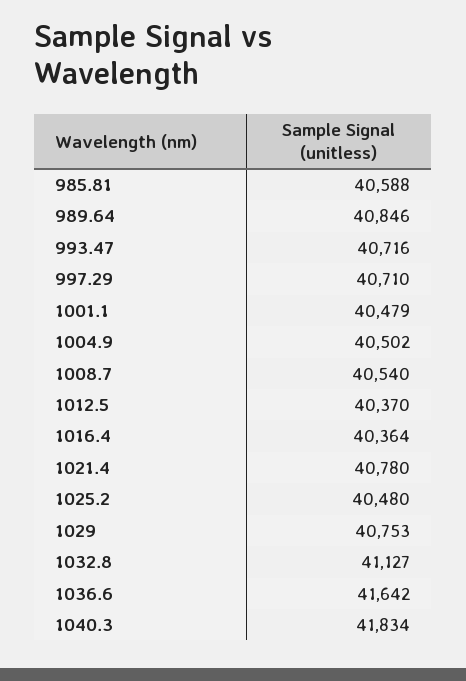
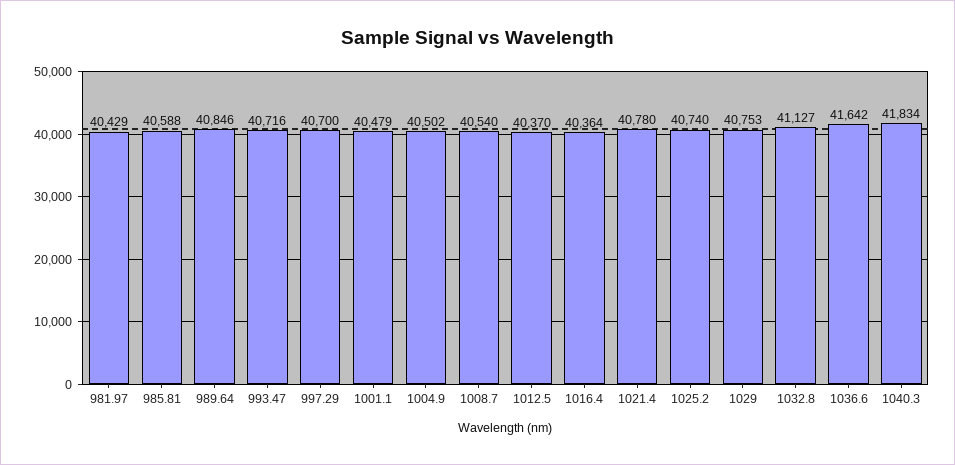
  {
    "985.81": 40588,
    "989.64": 40846,
    "993.47": 40716,
-   "997.29": 40710,
+   "997.29": 40700,
    "1001.1": 40479,
    "1004.9": 40502,
    "1008.7": 40540,
    "1012.5": 40370,
    "1016.4": 40364,
    "1021.4": 40780,
-   "1025.2": 40480,
+   "1025.2": 40740,
    "1029": 40753,
    "1032.8": 41127,
    "1036.6": 41642,
-   "1040.3": 41834
+   "1040.3": 41834,
+   "981.97": 40429
  }

